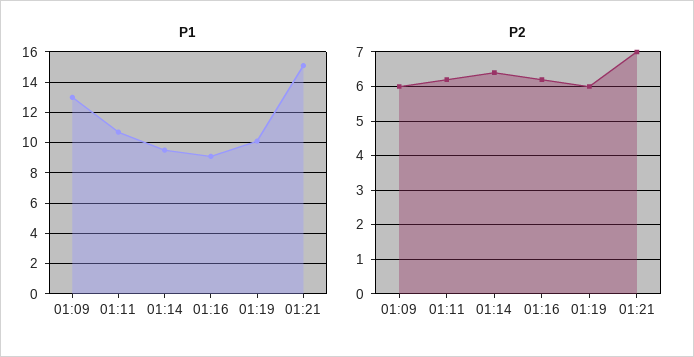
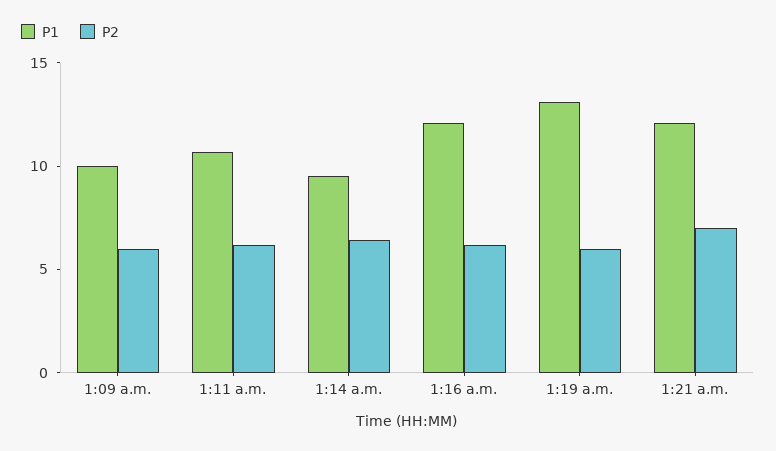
  {
    "P1": {
-     "01:09": 13,
+     "01:09": 10,
      "01:11": 10.5,
      "01:14": 9.5,
-     "01:16": 9,
+     "01:16": 12,
-     "01:19": 10,
+     "01:19": 13,
-     "01:21": 15
+     "01:21": 12
    },
    "P2": {
      "01:09": 6,
      "01:11": 6,
      "01:14": 6.5,
      "01:16": 6,
      "01:19": 6,
      "01:21": 7
    }
  }

